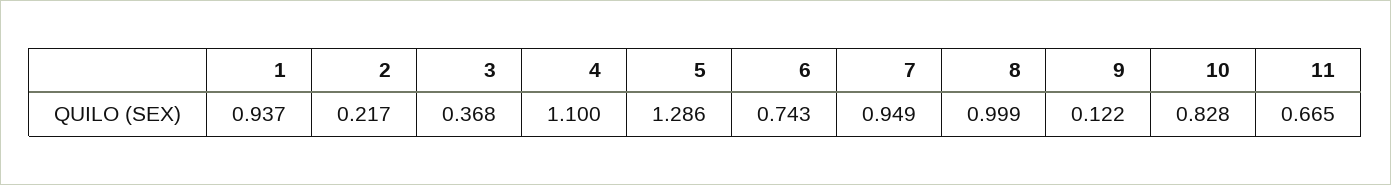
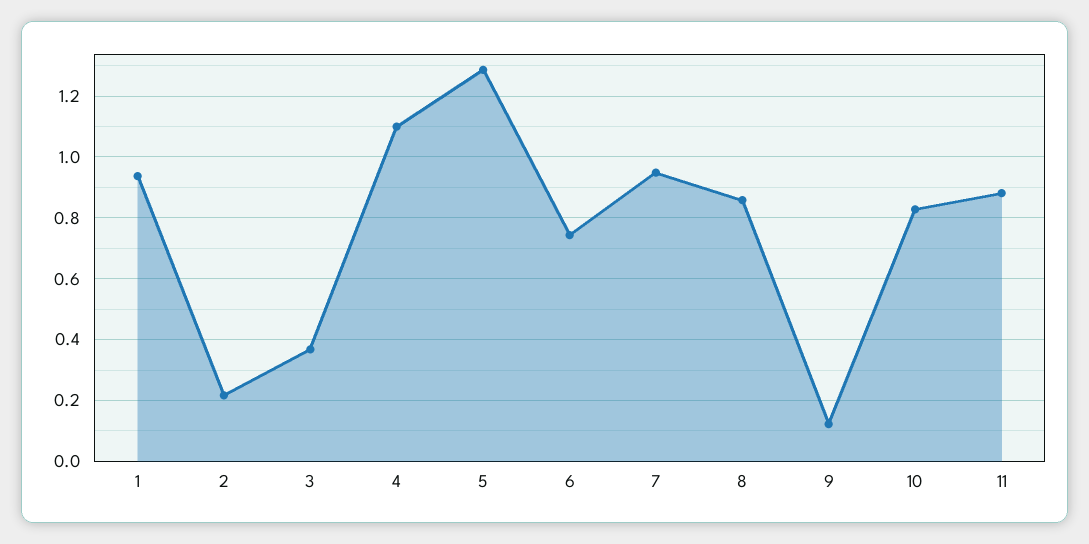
  {
    "1": 0.937,
    "2": 0.217,
    "3": 0.368,
    "4": 1.1,
    "5": 1.286,
    "6": 0.743,
    "7": 0.949,
-   "8": 0.999,
+   "8": 0.86,
    "9": 0.122,
    "10": 0.828,
-   "11": 0.665
+   "11": 0.88
  }

